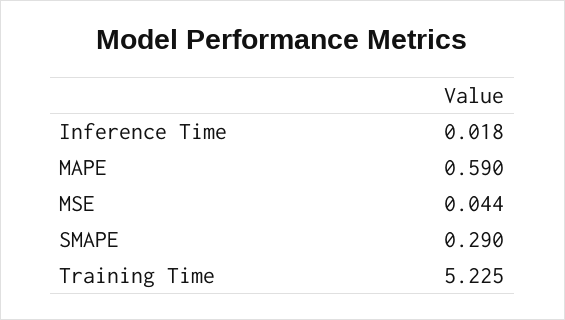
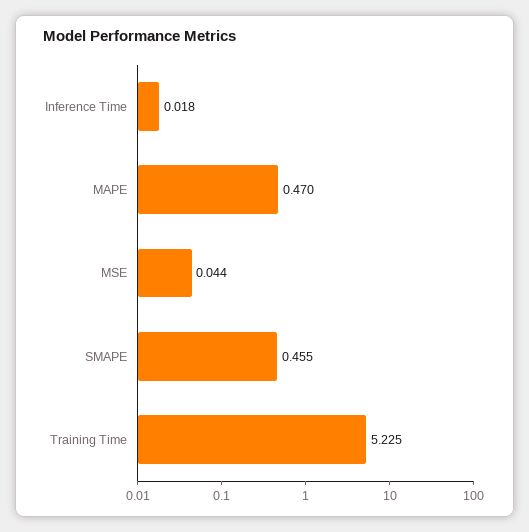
  {
    "Inference Time": 0.018,
-   "MAPE": 0.59,
+   "MAPE": 0.47,
    "MSE": 0.044,
-   "SMAPE": 0.29,
+   "SMAPE": 0.455,
    "Training Time": 5.225
  }

